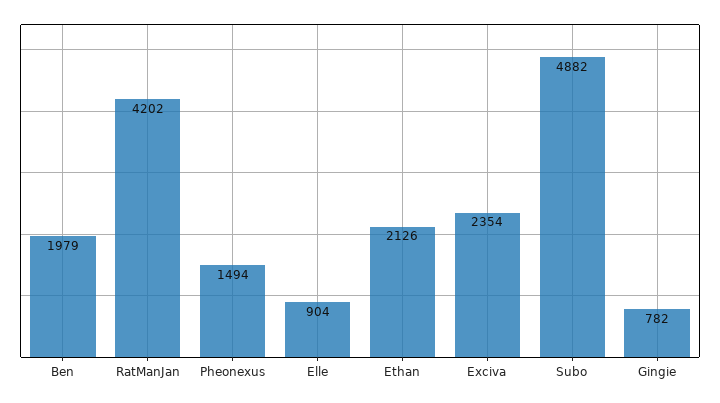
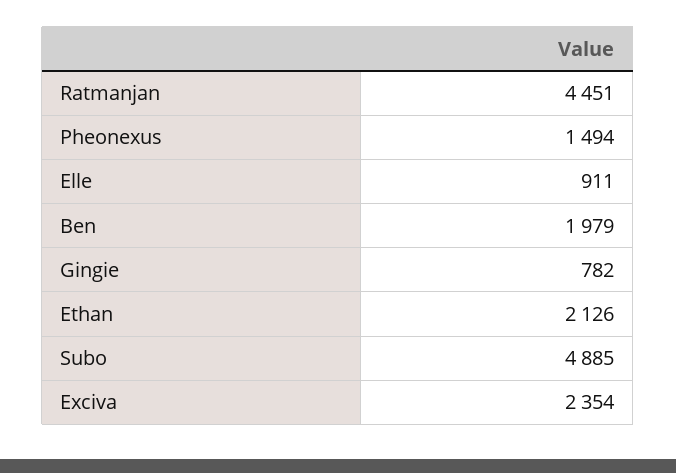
  {
    "Ben": 1979,
-   "RatManJan": 4202,
+   "RatManJan": 4451,
    "Pheonexus": 1494,
-   "Elle": 904,
+   "Elle": 911,
    "Ethan": 2126,
    "Exciva": 2354,
-   "Subo": 4882,
+   "Subo": 4885,
    "Gingie": 782
  }

